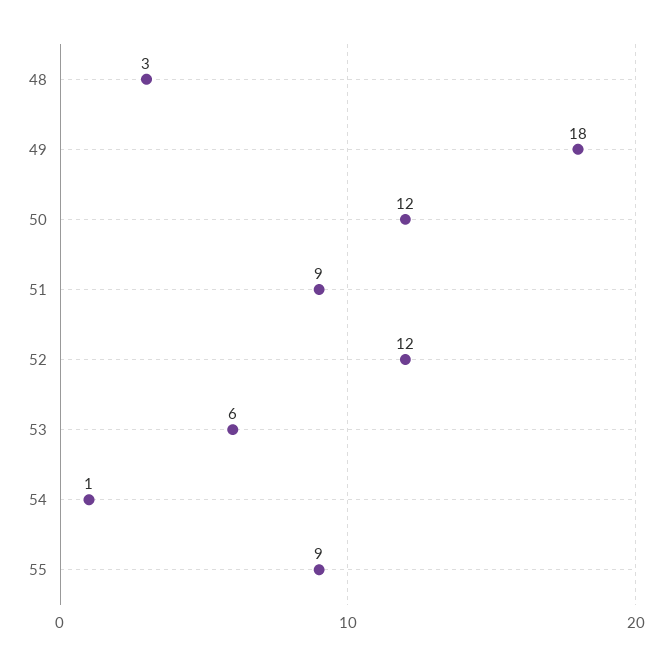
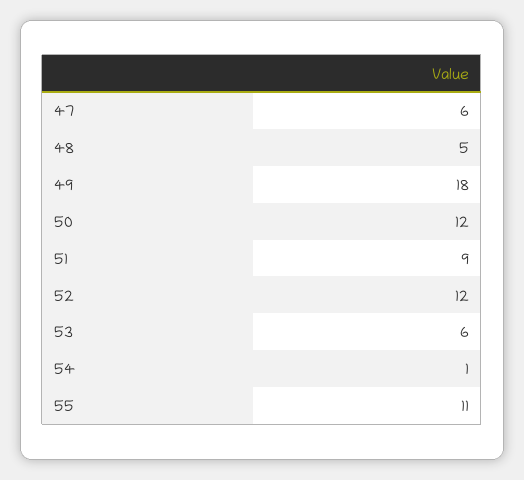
  {
-   "48": 3,
+   "48": 5,
    "49": 18,
    "50": 12,
    "51": 9,
    "52": 12,
    "53": 6,
    "54": 1,
-   "55": 9
+   "55": 11,
+   "47": 6
  }

